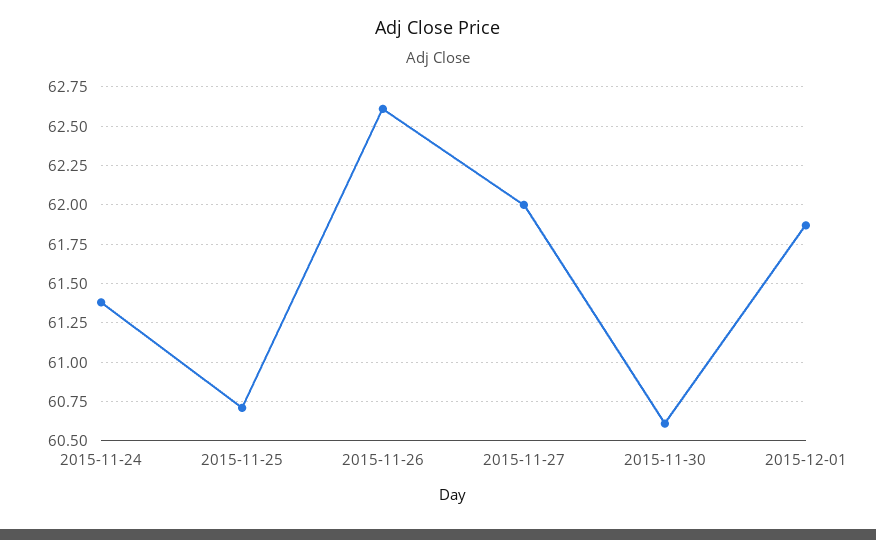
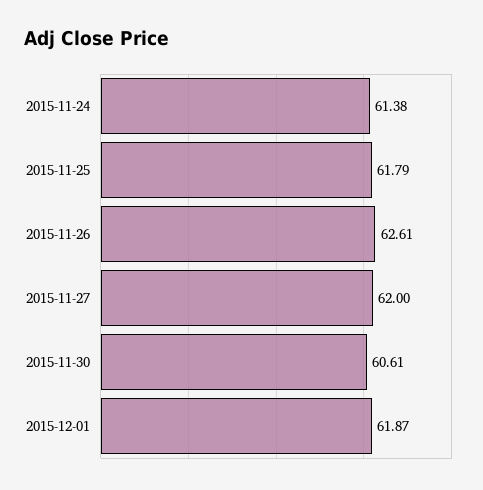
  {
    "2015-11-24": 61.38,
-   "2015-11-25": 60.7,
+   "2015-11-25": 61.79,
    "2015-11-26": 62.61,
    "2015-11-27": 62,
    "2015-11-30": 60.61,
    "2015-12-01": 61.87
  }

